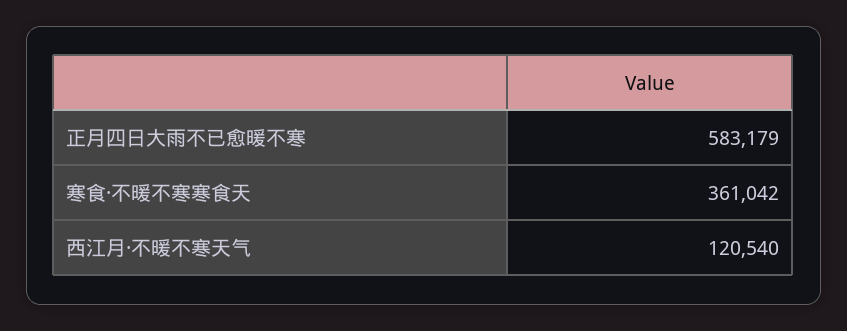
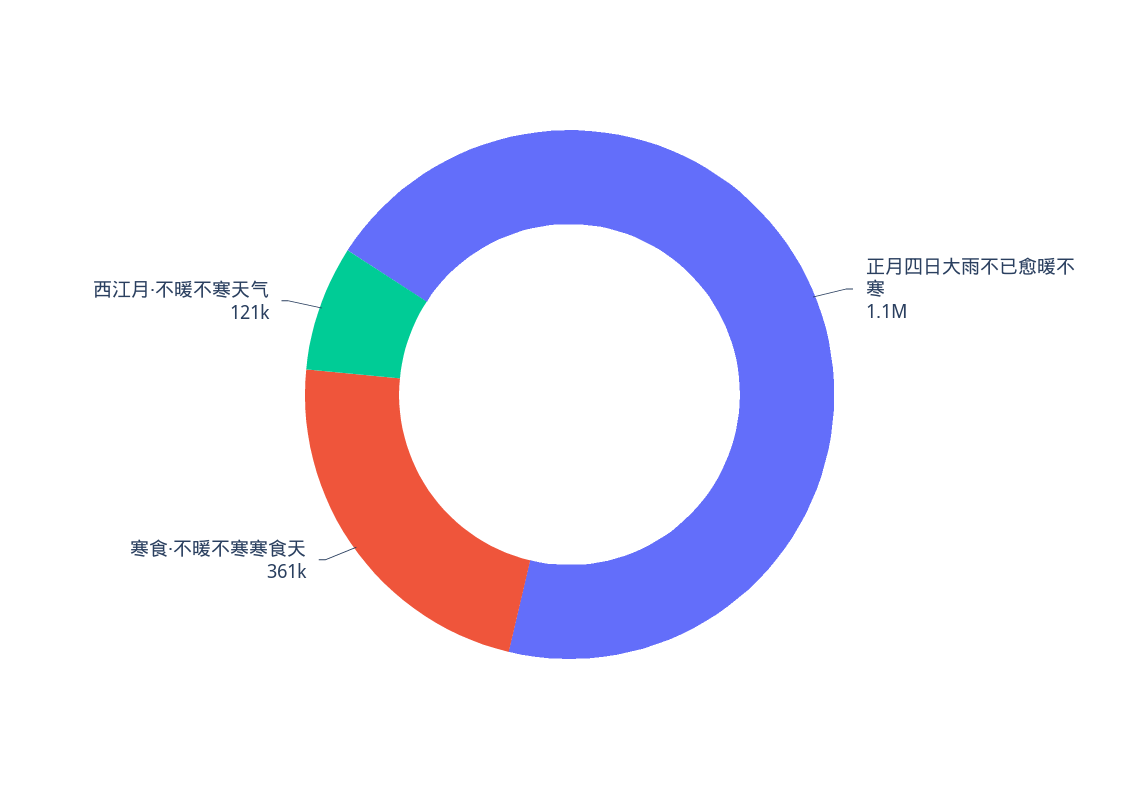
  {
-   "正月四日大雨不已愈暖不寒": 583179,
+   "正月四日大雨不已愈暖不寒": 1100000,
    "寒食·不暖不寒寒食天": 361042,
    "西江月·不暖不寒天气": 120540
  }

